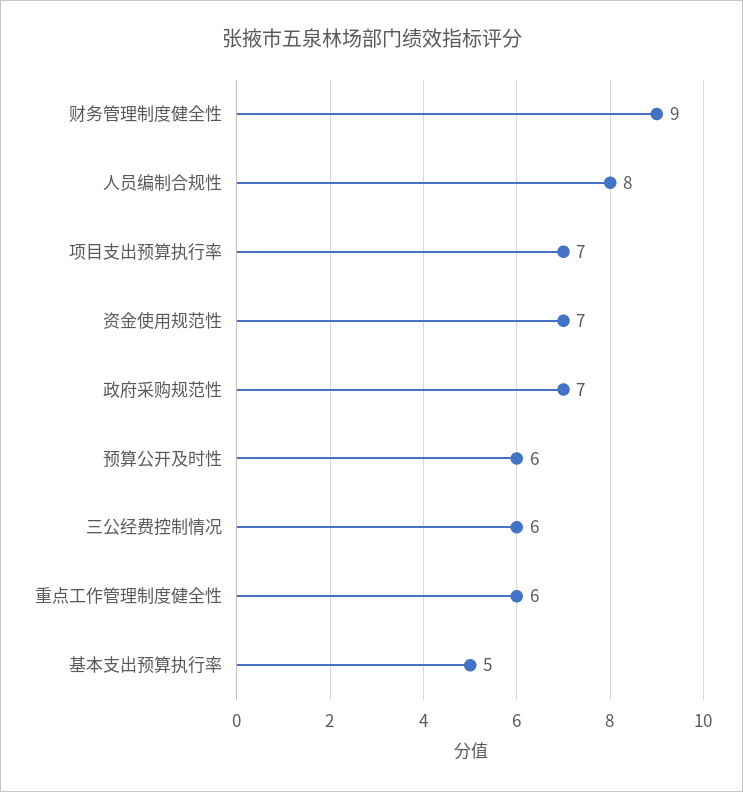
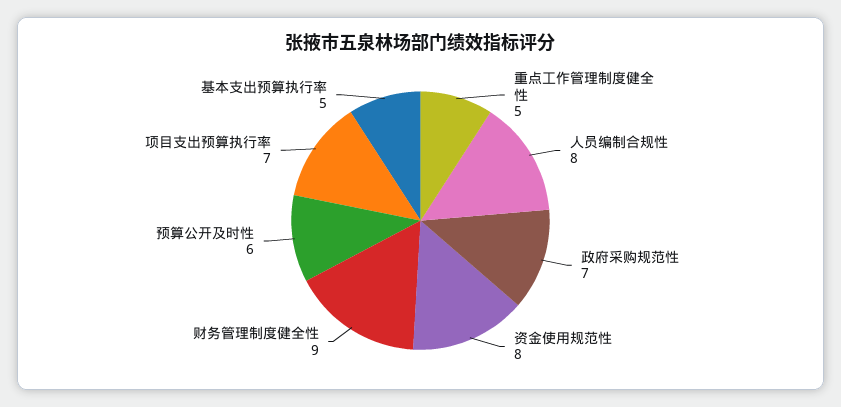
  {
    "财务管理制度健全性": 9,
    "人员编制合规性": 8,
    "项目支出预算执行率": 7,
-   "资金使用规范性": 7,
+   "资金使用规范性": 8,
    "政府采购规范性": 7,
    "预算公开及时性": 6,
-   "三公经费控制情况": 6,
-   "重点工作管理制度健全性": 6,
+   "重点工作管理制度健全性": 5,
    "基本支出预算执行率": 5
  }

